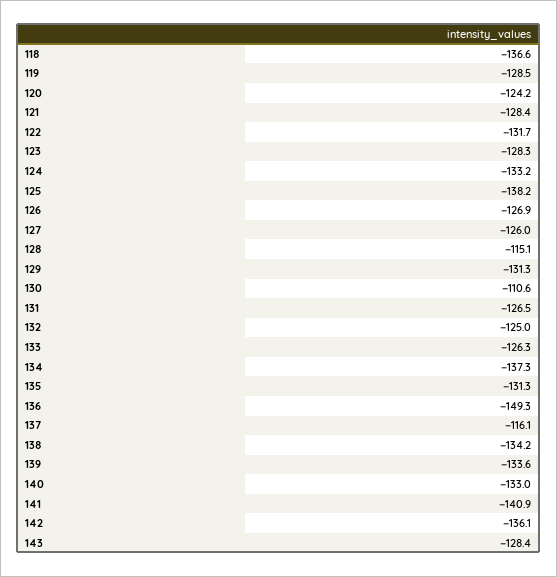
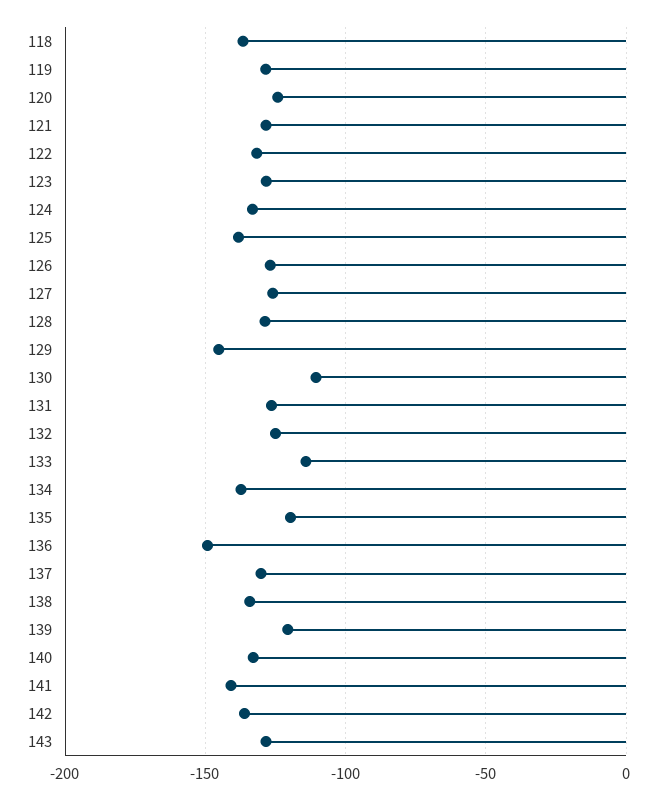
  {
    "118": -136.6,
    "119": -128.5,
    "120": -124.2,
    "121": -128.4,
    "122": -131.7,
    "123": -128.3,
    "124": -133.2,
    "125": -138.2,
    "126": -126.9,
    "127": -126,
-   "128": -115.1,
+   "128": -130,
-   "129": -131.3,
+   "129": -145,
    "130": -110.6,
    "131": -126.5,
    "132": -125,
-   "133": -126.3,
+   "133": -115,
    "134": -137.3,
-   "135": -131.3,
+   "135": -120,
    "136": -149.3,
-   "137": -116.1,
+   "137": -130,
    "138": -134.2,
-   "139": -133.6,
+   "139": -120,
    "140": -133,
    "141": -140.9,
    "142": -136.1,
    "143": -128.4
  }

